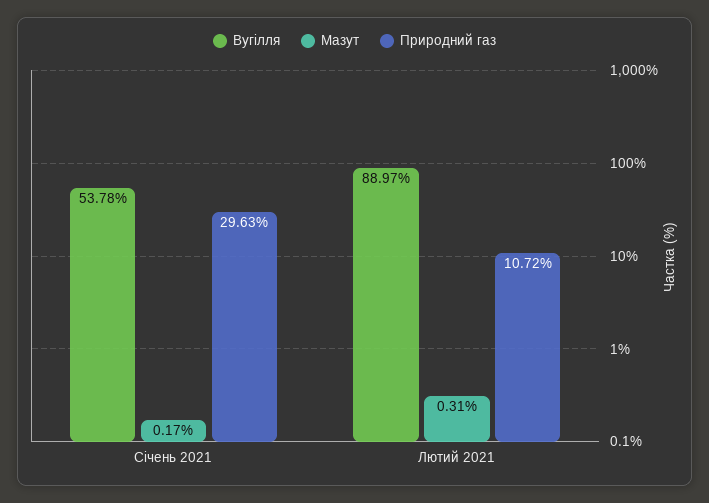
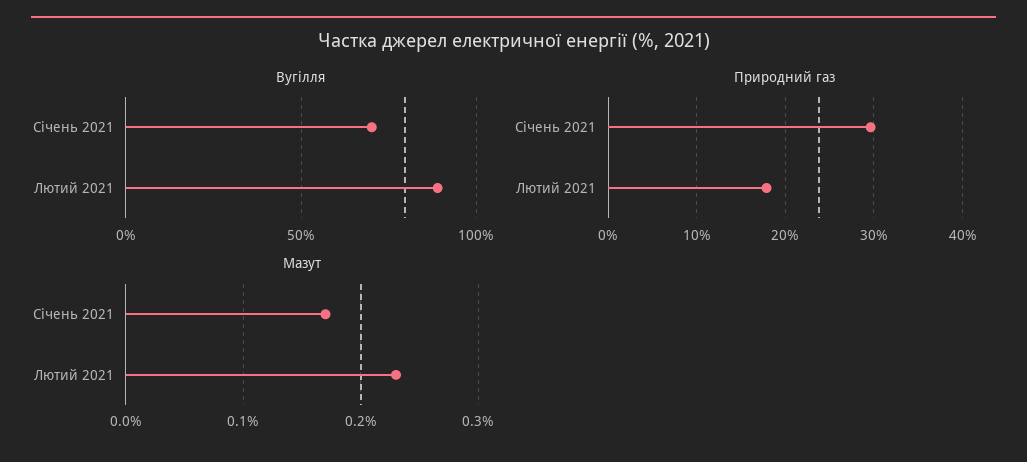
  {
    "Вугілля": {
-     "Січень 2021": 53.78,
+     "Січень 2021": 70,
      "Лютий 2021": 88.97
    },
    "Мазут": {
      "Січень 2021": 0.17,
-     "Лютий 2021": 0.31
+     "Лютий 2021": 0.23
    },
    "Природний газ": {
      "Січень 2021": 29.63,
-     "Лютий 2021": 10.72
+     "Лютий 2021": 18
    }
  }

